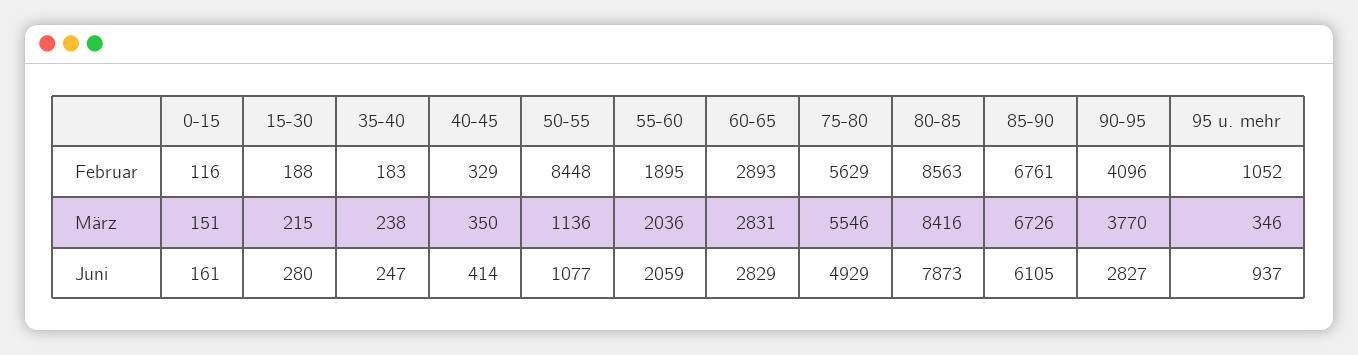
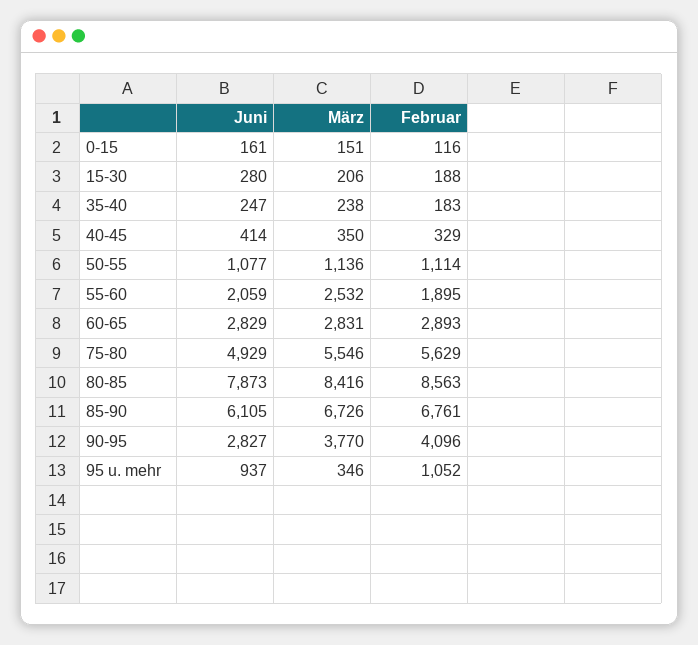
  {
    "0-15": {
      "Februar": 116,
      "März": 151,
      "Juni": 161
    },
    "15-30": {
      "Februar": 188,
-     "März": 215,
+     "März": 206,
      "Juni": 280
    },
    "35-40": {
      "Februar": 183,
      "März": 238,
      "Juni": 247
    },
    "40-45": {
      "Februar": 329,
      "März": 350,
      "Juni": 414
    },
    "50-55": {
-     "Februar": 8448,
+     "Februar": 1114,
      "März": 1136,
      "Juni": 1077
    },
    "55-60": {
      "Februar": 1895,
-     "März": 2036,
+     "März": 2532,
      "Juni": 2059
    },
    "60-65": {
      "Februar": 2893,
      "März": 2831,
      "Juni": 2829
    },
    "75-80": {
      "Februar": 5629,
      "März": 5546,
      "Juni": 4929
    },
    "80-85": {
      "Februar": 8563,
      "März": 8416,
      "Juni": 7873
    },
    "85-90": {
      "Februar": 6761,
      "März": 6726,
      "Juni": 6105
    },
    "90-95": {
      "Februar": 4096,
      "März": 3770,
      "Juni": 2827
    },
    "95 u. mehr": {
      "Februar": 1052,
      "März": 346,
      "Juni": 937
    }
  }

